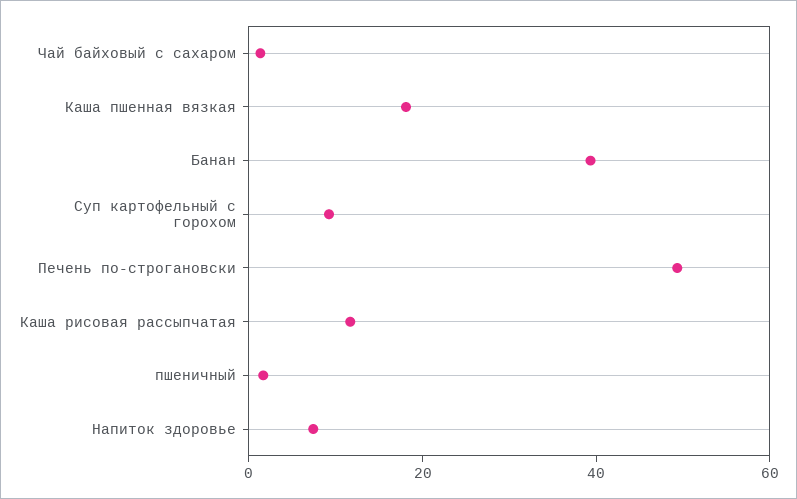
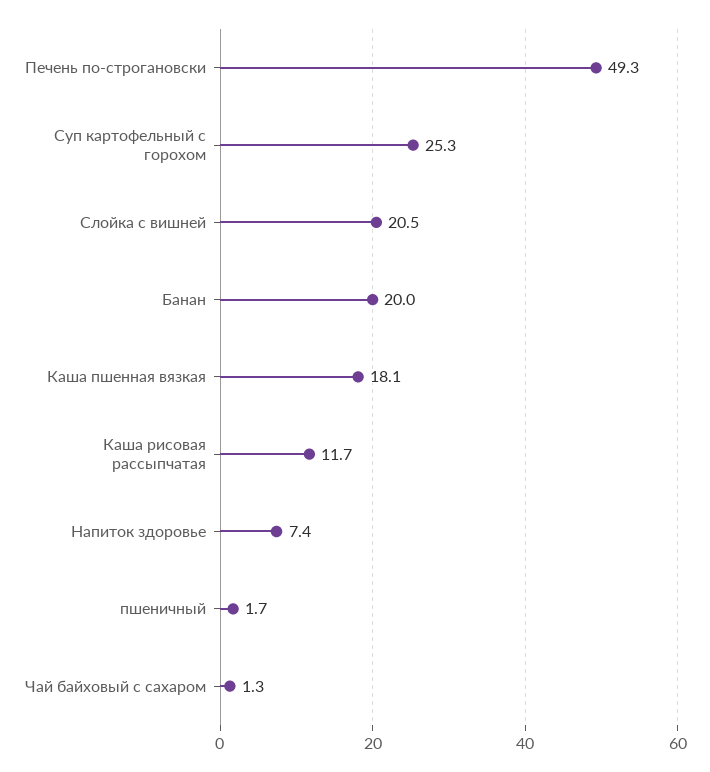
  {
    "Чай байховый с сахаром": 1.3,
    "Каша пшенная вязкая": 18.1,
-   "Банан": 40,
+   "Банан": 20,
-   "Суп картофельный с горохом": 10,
+   "Суп картофельный с горохом": 25.3,
    "Печень по-строгановски": 49.3,
    "Каша рисовая рассыпчатая": 11.7,
    "пшеничный": 1.7,
-   "Напиток здоровье": 7.4
+   "Напиток здоровье": 7.4,
+   "Слойка с вишней": 20.5
  }

